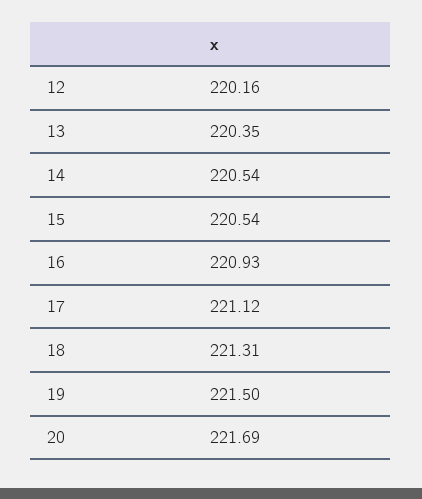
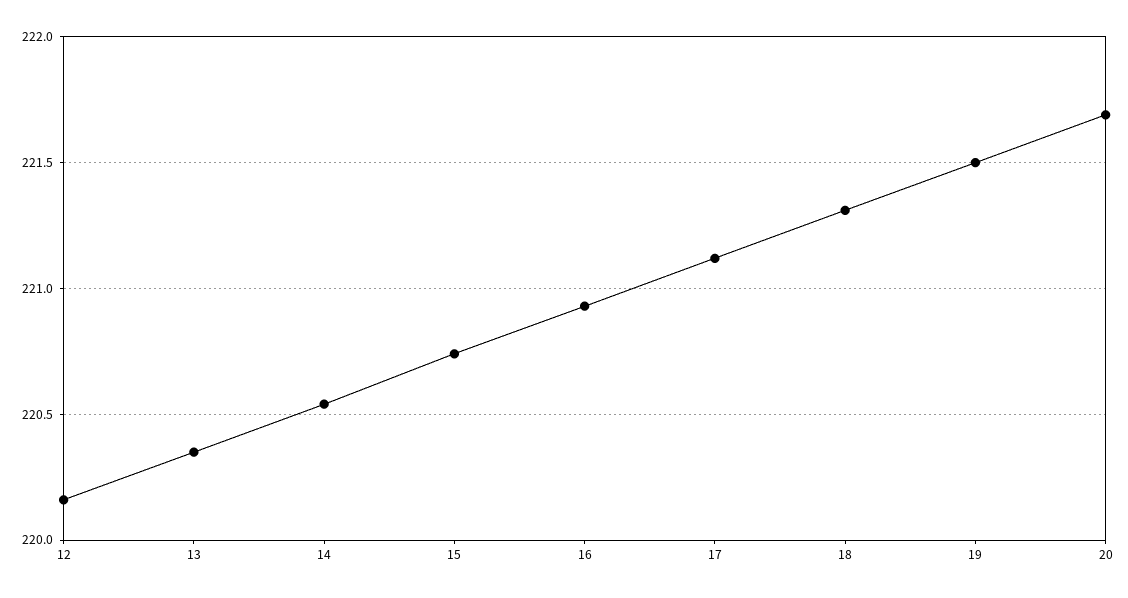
  {
    "12": 220.16,
    "13": 220.35,
    "14": 220.54,
-   "15": 220.54,
+   "15": 220.75,
    "16": 220.93,
    "17": 221.12,
    "18": 221.31,
    "19": 221.5,
    "20": 221.69
  }

